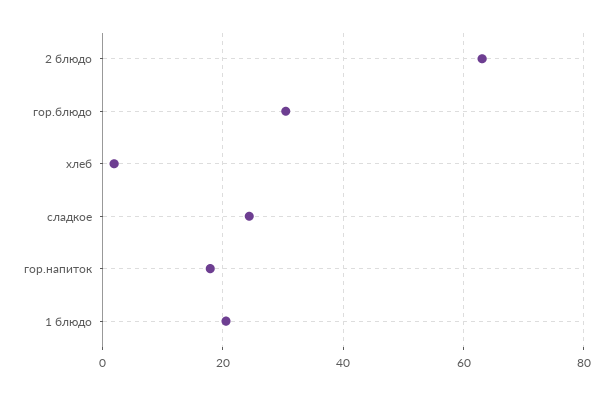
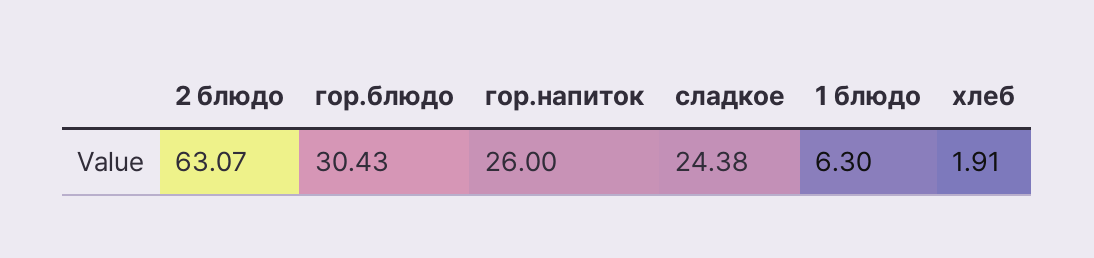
  {
    "2 блюдо": 63.07,
    "гор.блюдо": 30.43,
    "хлеб": 1.91,
    "сладкое": 24.38,
-   "гор.напиток": 18,
+   "гор.напиток": 26,
-   "1 блюдо": 20
+   "1 блюдо": 6.3
  }

